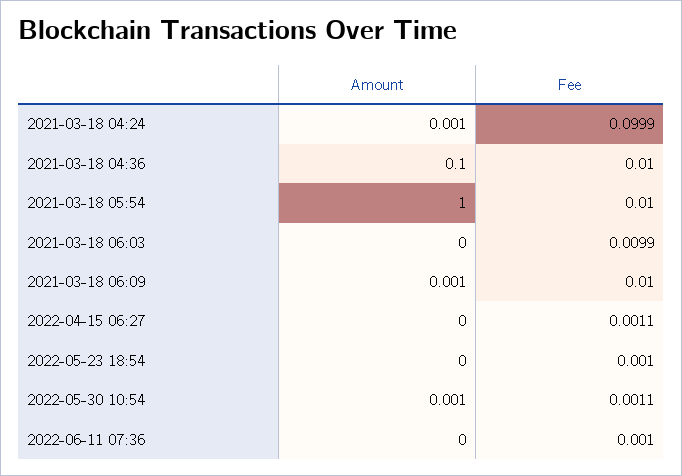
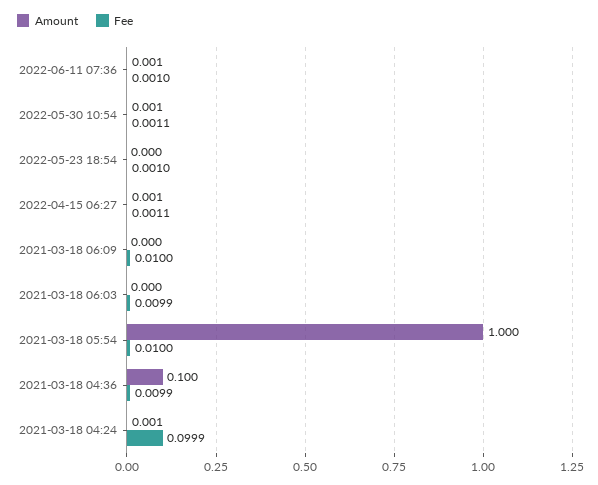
  {
    "Amount": {
      "2021-03-18 04:24": 0.001,
      "2021-03-18 04:36": 0.1,
      "2021-03-18 05:54": 1,
      "2021-03-18 06:03": 0,
-     "2021-03-18 06:09": 0.001,
+     "2021-03-18 06:09": 0,
-     "2022-04-15 06:27": 0,
+     "2022-04-15 06:27": 0.001,
      "2022-05-23 18:54": 0,
      "2022-05-30 10:54": 0.001,
-     "2022-06-11 07:36": 0
+     "2022-06-11 07:36": 0.001
    },
    "Fee": {
      "2021-03-18 04:24": 0.0999,
-     "2021-03-18 04:36": 0.01,
+     "2021-03-18 04:36": 0.0099,
      "2021-03-18 05:54": 0.01,
      "2021-03-18 06:03": 0.0099,
      "2021-03-18 06:09": 0.01,
      "2022-04-15 06:27": 0.0011,
      "2022-05-23 18:54": 0.001,
      "2022-05-30 10:54": 0.0011,
      "2022-06-11 07:36": 0.001
    }
  }

